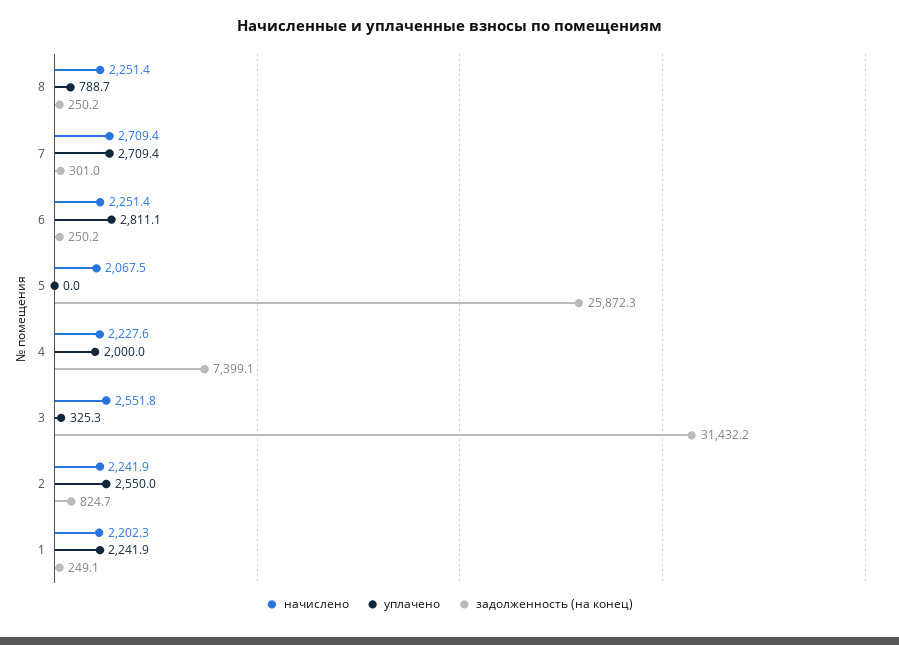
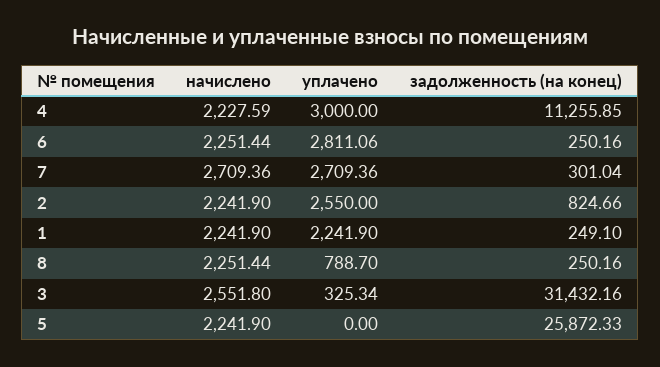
  {
    "начислено": {
      "8": 2251.44,
      "7": 2709.36,
      "6": 2251.44,
-     "5": 2067.5,
+     "5": 2241.9,
      "4": 2227.59,
      "3": 2551.8,
      "2": 2241.9,
-     "1": 2202.3
+     "1": 2241.9
    },
    "уплачено": {
      "8": 788.7,
      "7": 2709.36,
      "6": 2811.06,
      "5": 0,
-     "4": 2000,
+     "4": 3000,
      "3": 325.34,
      "2": 2550,
      "1": 2241.9
    },
    "задолженность (на конец)": {
      "8": 250.16,
      "7": 301.04,
      "6": 250.16,
      "5": 25872.33,
-     "4": 7399.1,
+     "4": 11255.85,
      "3": 31432.16,
      "2": 824.66,
      "1": 249.1
    }
  }

